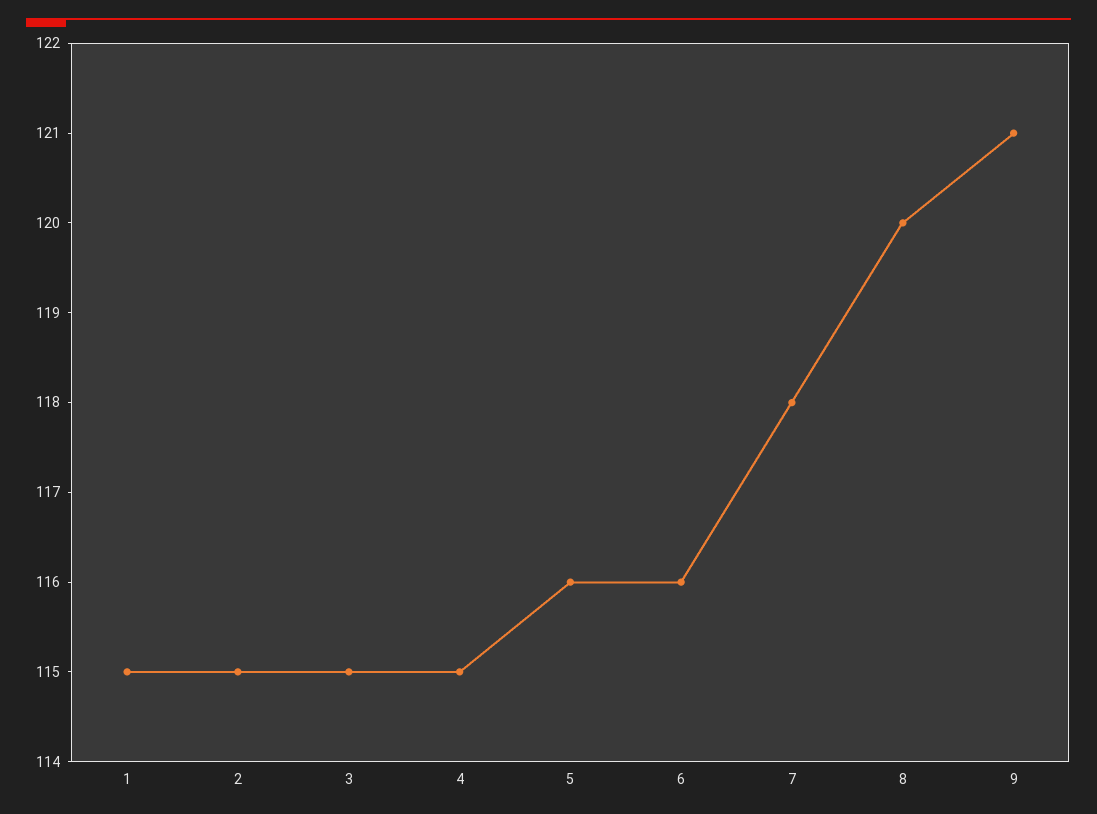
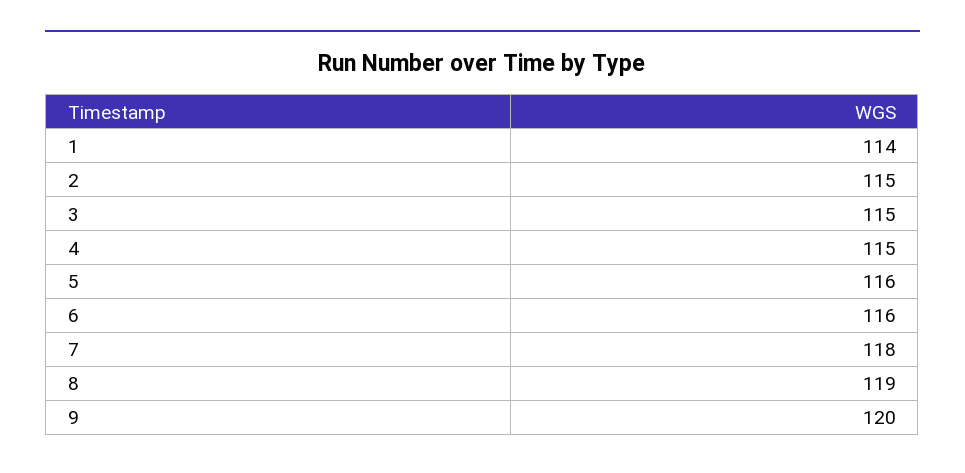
  {
-   "1": 115,
+   "1": 114,
    "2": 115,
    "3": 115,
    "4": 115,
    "5": 116,
    "6": 116,
    "7": 118,
-   "8": 120,
+   "8": 119,
-   "9": 121
+   "9": 120
  }

